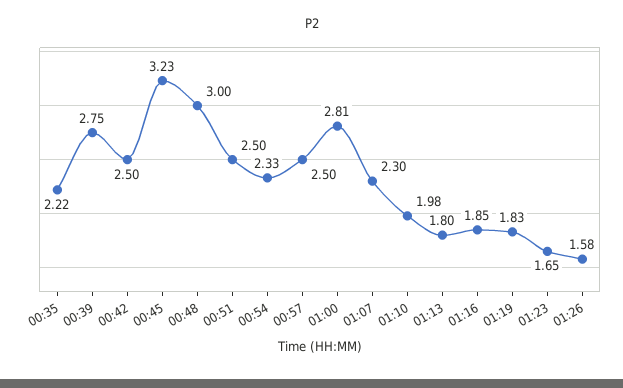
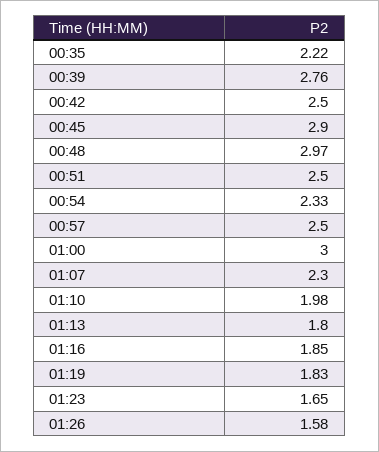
  {
    "00:35": 2.22,
-   "00:39": 2.75,
+   "00:39": 2.76,
    "00:42": 2.5,
-   "00:45": 3.23,
+   "00:45": 2.9,
-   "00:48": 3,
+   "00:48": 2.97,
    "00:51": 2.5,
    "00:54": 2.33,
    "00:57": 2.5,
-   "01:00": 2.81,
+   "01:00": 3,
    "01:07": 2.3,
    "01:10": 1.98,
    "01:13": 1.8,
    "01:16": 1.85,
    "01:19": 1.83,
    "01:23": 1.65,
    "01:26": 1.58
  }

